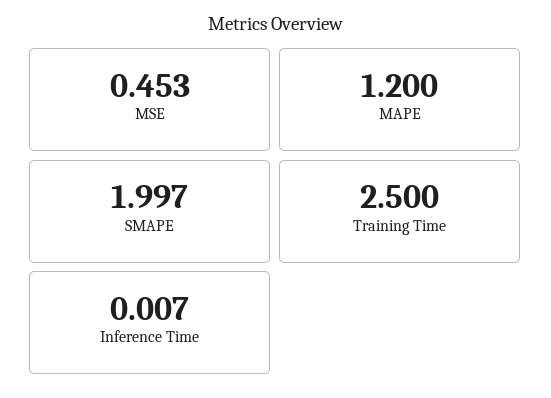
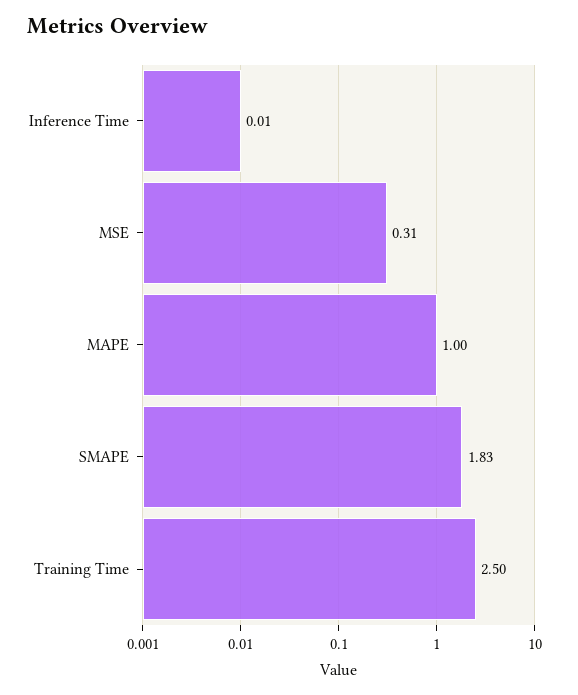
  {
-   "MSE": 0.453,
+   "MSE": 0.31,
-   "MAPE": 1.2,
+   "MAPE": 1,
-   "SMAPE": 1.997,
+   "SMAPE": 1.83,
    "Training Time": 2.5,
    "Inference Time": 0.007
  }

